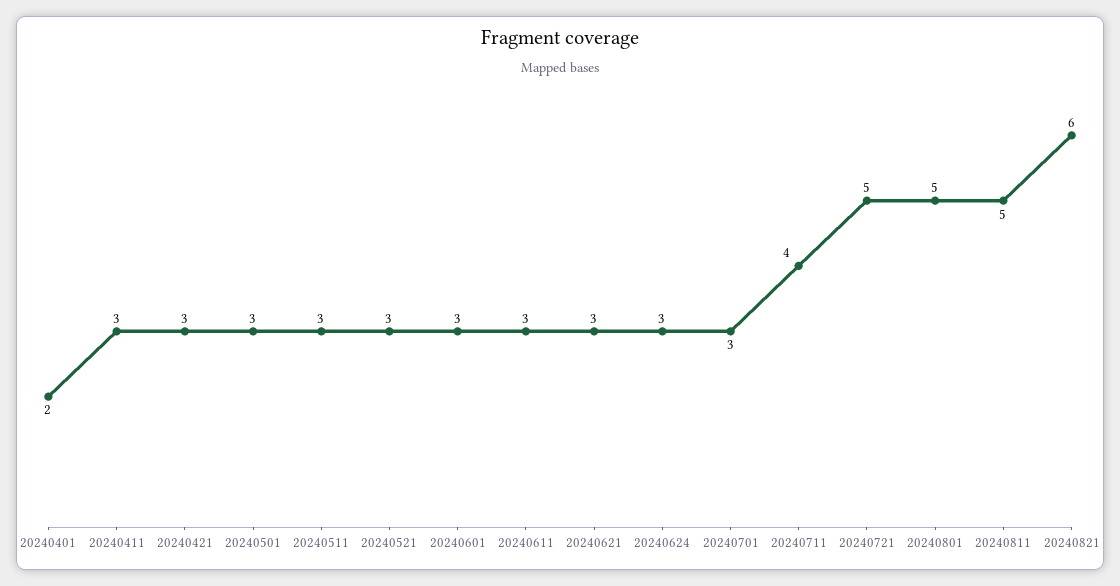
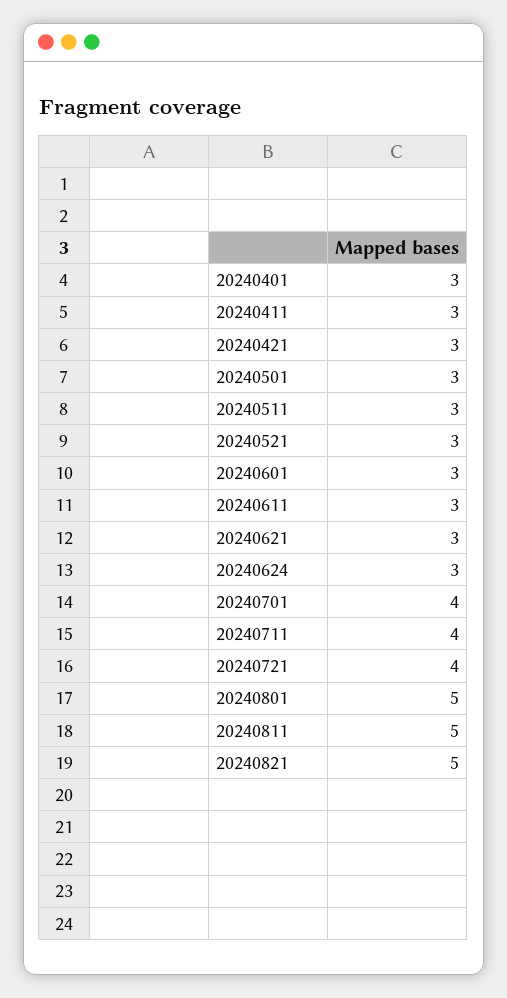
  {
-   "20240401": 2,
+   "20240401": 3,
    "20240411": 3,
    "20240421": 3,
    "20240501": 3,
    "20240511": 3,
    "20240521": 3,
    "20240601": 3,
    "20240611": 3,
    "20240621": 3,
    "20240624": 3,
-   "20240701": 3,
+   "20240701": 4,
    "20240711": 4,
-   "20240721": 5,
+   "20240721": 4,
    "20240801": 5,
    "20240811": 5,
-   "20240821": 6
+   "20240821": 5
  }

